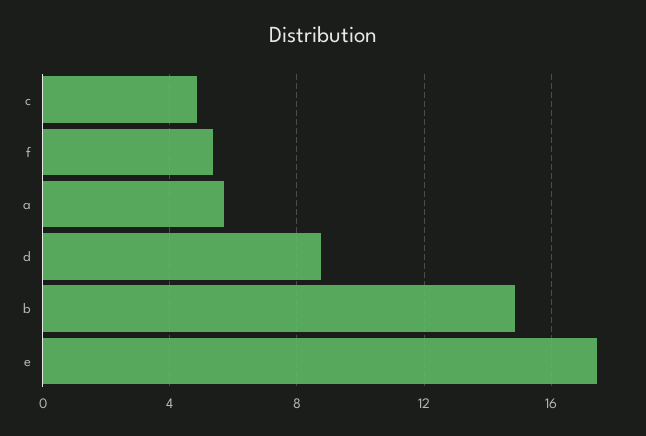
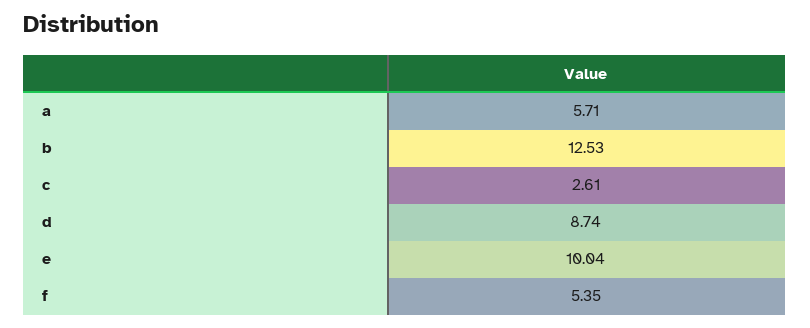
  {
-   "c": 5,
+   "c": 2.61,
    "f": 5.35,
    "a": 5.71,
    "d": 8.74,
-   "b": 15,
+   "b": 12.53,
-   "e": 17.5
+   "e": 10.04
  }

